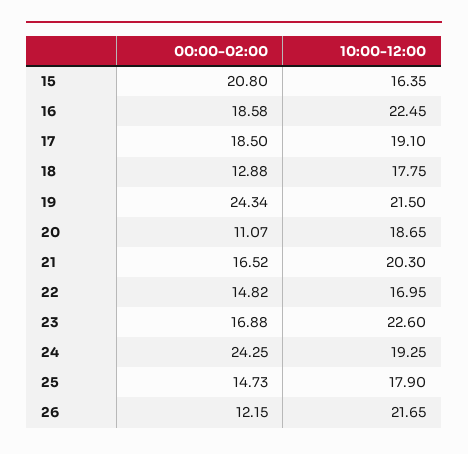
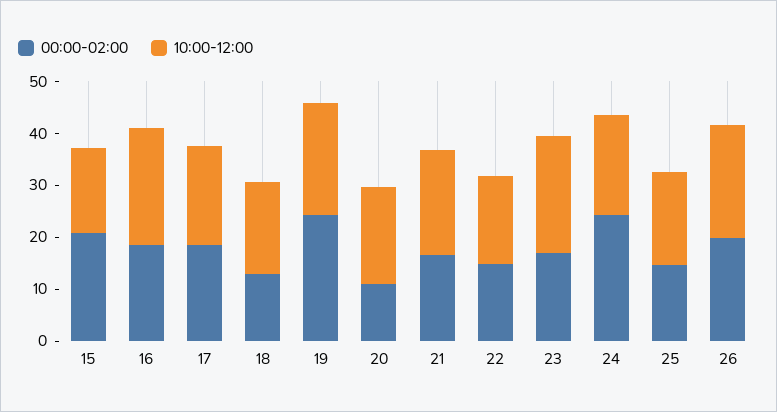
  {
    "00:00-02:00": {
      "15": 20.8,
      "16": 18.58,
      "17": 18.5,
      "18": 12.88,
      "19": 24.34,
      "20": 11.07,
      "21": 16.52,
      "22": 14.82,
      "23": 16.88,
      "24": 24.25,
      "25": 14.73,
-     "26": 12.15
+     "26": 20
    },
    "10:00-12:00": {
      "15": 16.35,
      "16": 22.45,
      "17": 19.1,
      "18": 17.75,
      "19": 21.5,
      "20": 18.65,
      "21": 20.3,
      "22": 16.95,
      "23": 22.6,
      "24": 19.25,
      "25": 17.9,
      "26": 21.65
    }
  }

